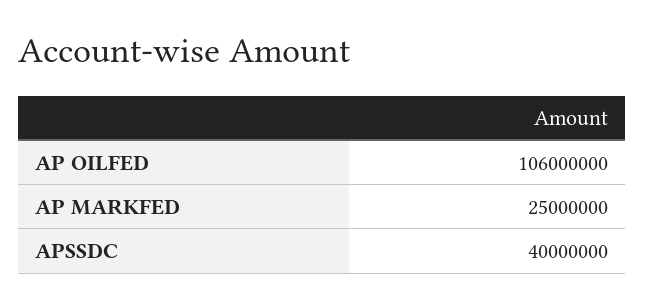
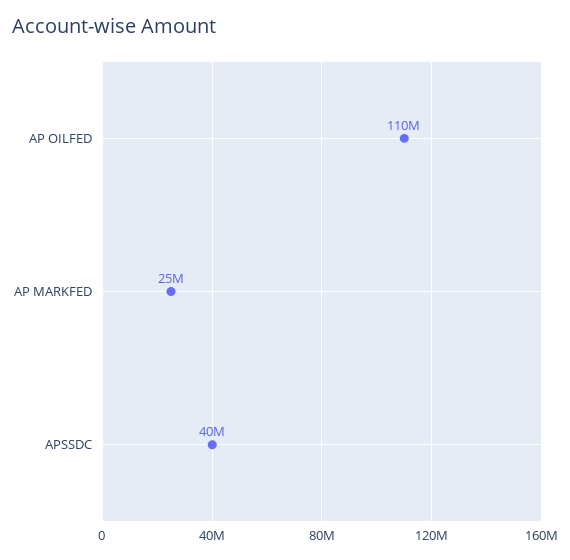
  {
-   "AP OILFED": 106000000,
+   "AP OILFED": 110000000,
    "AP MARKFED": 25000000,
    "APSSDC": 40000000
  }

